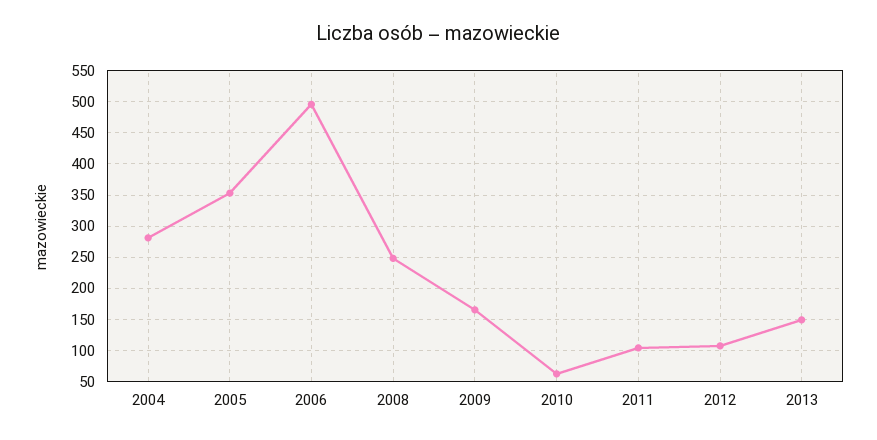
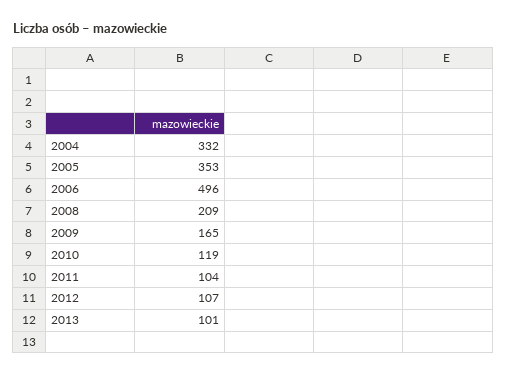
  {
-   "2004": 280,
+   "2004": 332,
    "2005": 353,
    "2006": 496,
-   "2008": 250,
+   "2008": 209,
    "2009": 165,
-   "2010": 60,
+   "2010": 119,
    "2011": 104,
    "2012": 107,
-   "2013": 150
+   "2013": 101
  }

